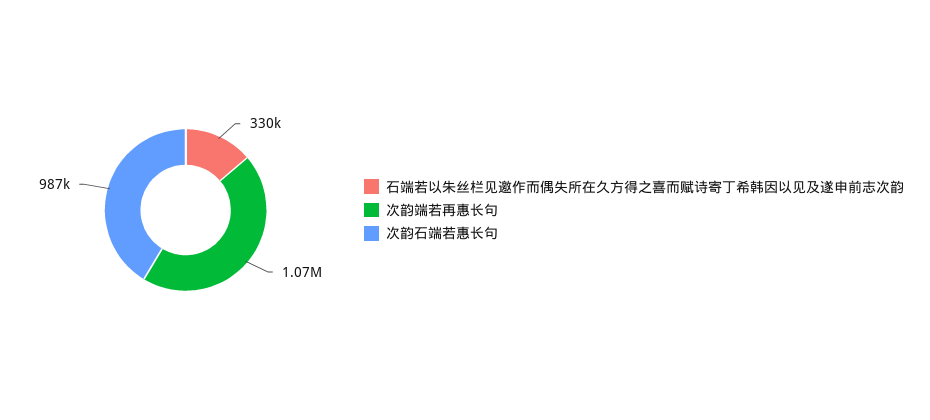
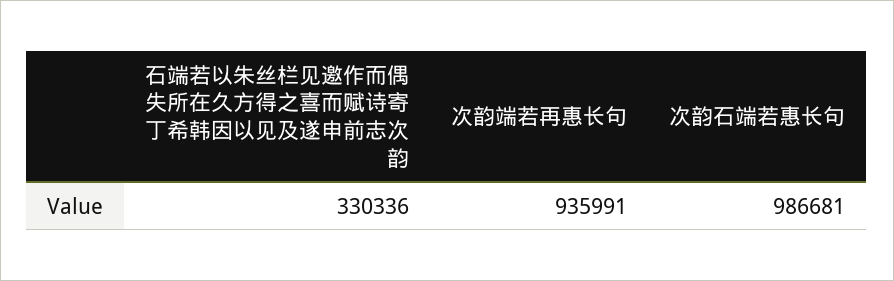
  {
    "石端若以朱丝栏见邀作而偶失所在久方得之喜而赋诗寄丁希韩因以见及遂申前志次韵": 330336,
-   "次韵端若再惠长句": 1070000,
+   "次韵端若再惠长句": 935991,
    "次韵石端若惠长句": 986681
  }

